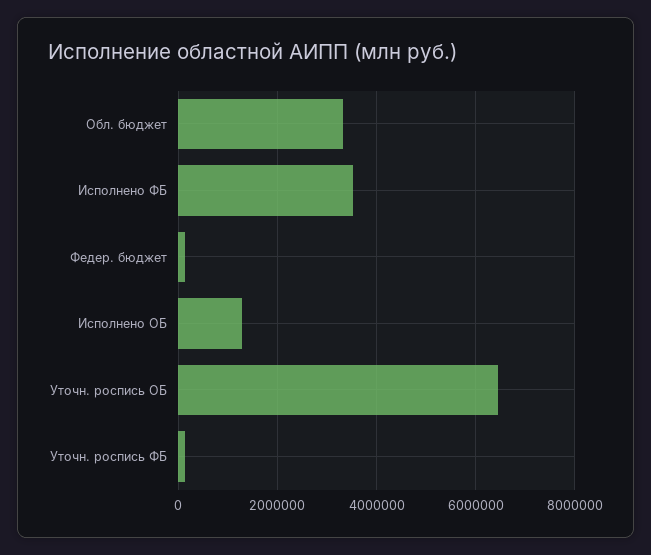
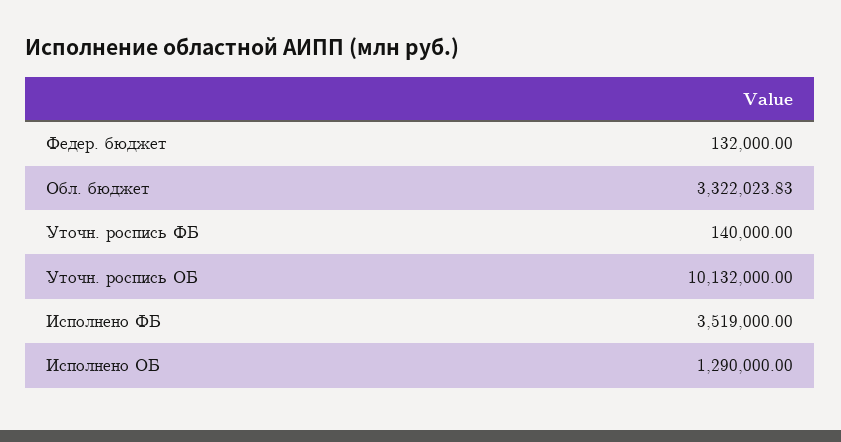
  {
    "Обл. бюджет": 3322023.83,
    "Исполнено ФБ": 3519000,
    "Федер. бюджет": 132000,
    "Исполнено ОБ": 1290000,
-   "Уточн. роспись ОБ": 6400000,
+   "Уточн. роспись ОБ": 10132000,
    "Уточн. роспись ФБ": 140000
  }

